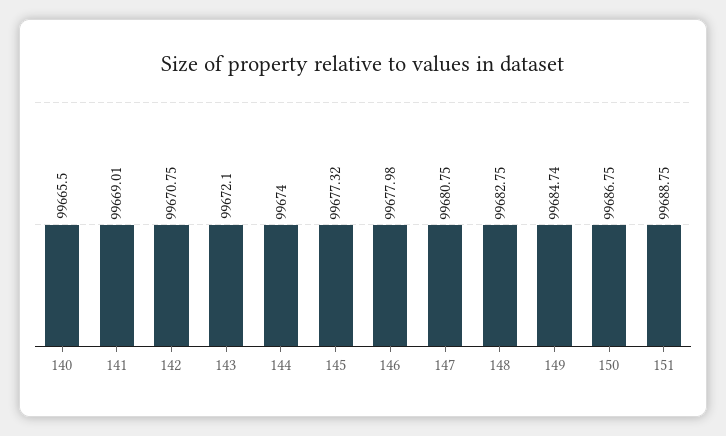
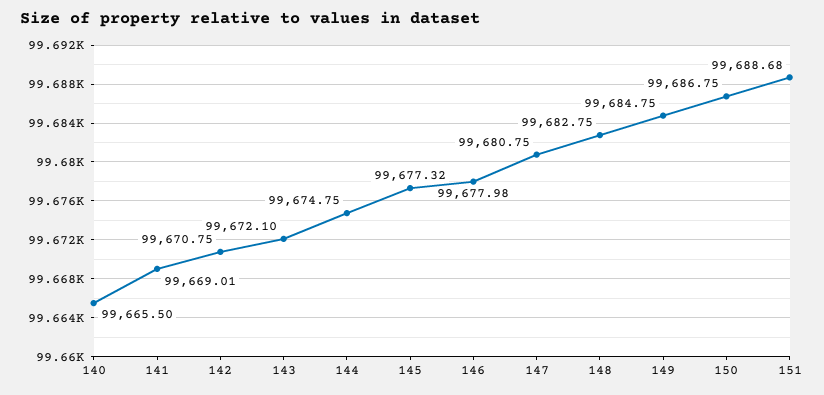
  {
    "140": 99665.5,
    "141": 99669.01,
    "142": 99670.75,
    "143": 99672.1,
-   "144": 99674,
+   "144": 99674.75,
    "145": 99677.32,
    "146": 99677.98,
    "147": 99680.75,
    "148": 99682.75,
-   "149": 99684.74,
+   "149": 99684.75,
    "150": 99686.75,
-   "151": 99688.75
+   "151": 99688.68
  }

